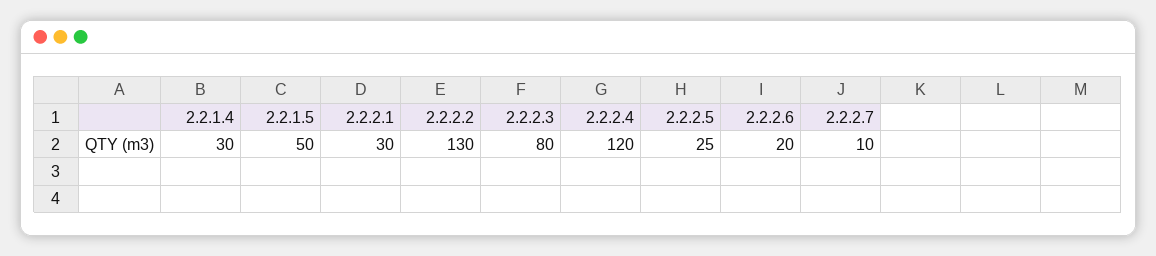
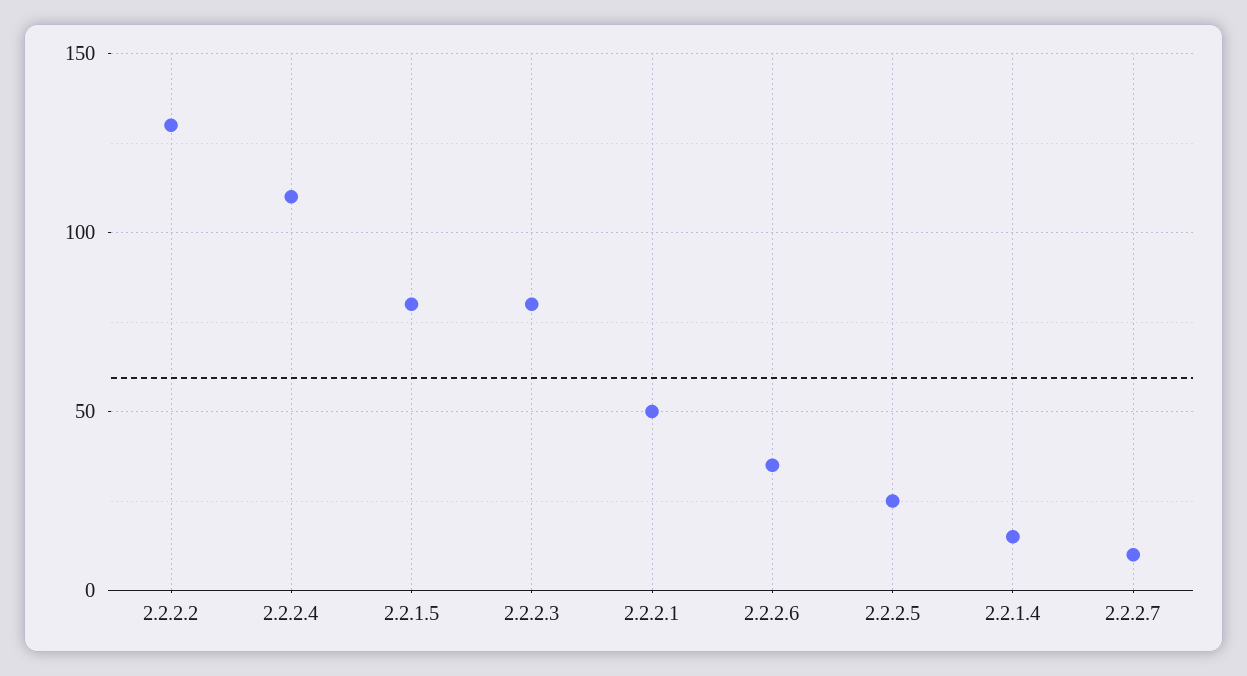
  {
-   "2.2.1.4": 30,
+   "2.2.1.4": 15,
-   "2.2.1.5": 50,
+   "2.2.1.5": 80,
-   "2.2.2.1": 30,
+   "2.2.2.1": 50,
    "2.2.2.2": 130,
    "2.2.2.3": 80,
-   "2.2.2.4": 120,
+   "2.2.2.4": 110,
    "2.2.2.5": 25,
-   "2.2.2.6": 20,
+   "2.2.2.6": 35,
    "2.2.2.7": 10
  }

